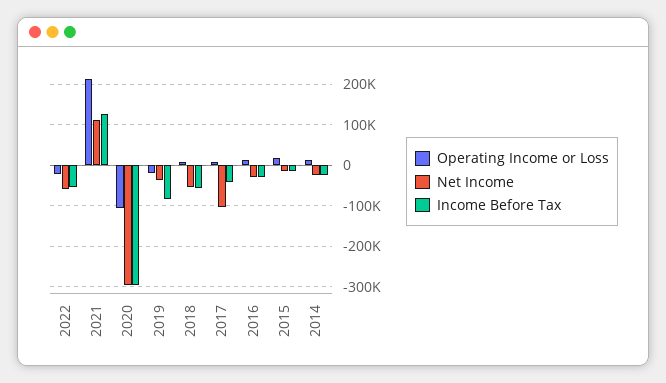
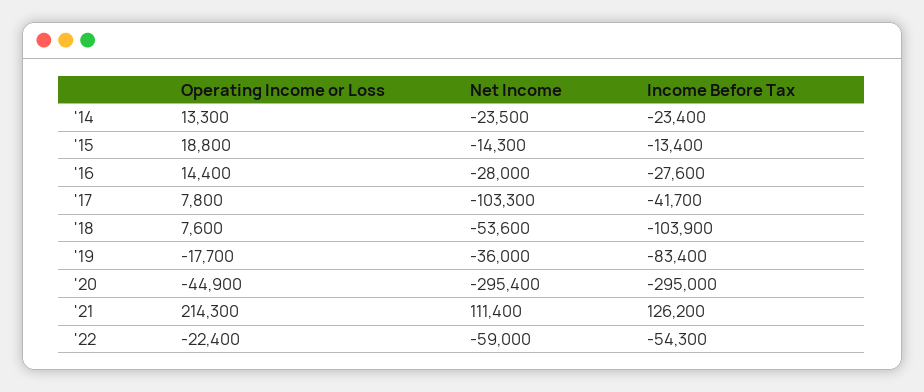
  {
    "Operating Income or Loss": {
      "2022": -22400,
      "2021": 214300,
-     "2020": -100000,
+     "2020": -44900,
      "2019": -17700,
      "2018": 7600,
      "2017": 7800,
      "2016": 14400,
      "2015": 18800,
      "2014": 13300
    },
    "Net Income": {
      "2022": -59000,
      "2021": 111400,
      "2020": -295400,
      "2019": -36000,
      "2018": -53600,
      "2017": -103300,
      "2016": -28000,
      "2015": -14300,
      "2014": -23500
    },
    "Income Before Tax": {
      "2022": -54300,
      "2021": 126200,
      "2020": -295000,
      "2019": -83400,
-     "2018": -60000,
+     "2018": -103900,
      "2017": -41700,
      "2016": -27600,
      "2015": -13400,
      "2014": -23400
    }
  }

